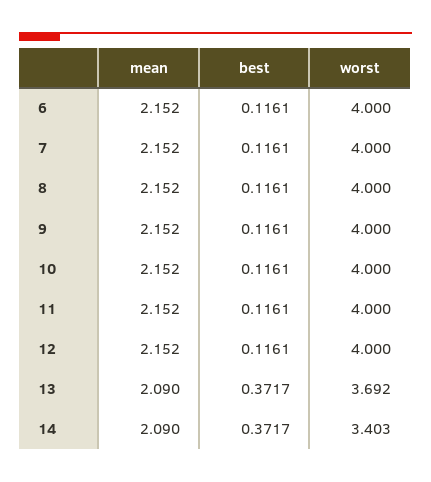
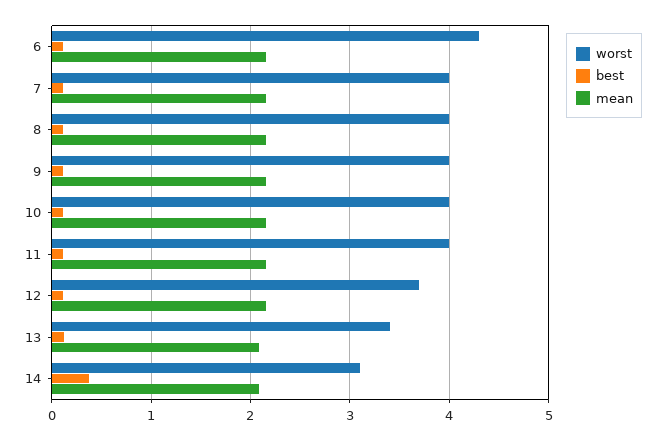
  {
    "mean": {
      "6": 2.152,
      "7": 2.152,
      "8": 2.152,
      "9": 2.152,
      "10": 2.152,
      "11": 2.152,
      "12": 2.152,
      "13": 2.09,
      "14": 2.09
    },
    "best": {
      "6": 0.1161,
      "7": 0.1161,
      "8": 0.1161,
      "9": 0.1161,
      "10": 0.1161,
      "11": 0.1161,
      "12": 0.1161,
-     "13": 0.3717,
+     "13": 0.1,
      "14": 0.3717
    },
    "worst": {
-     "6": 4,
+     "6": 4.3,
      "7": 4,
      "8": 4,
      "9": 4,
      "10": 4,
      "11": 4,
-     "12": 4,
+     "12": 3.7,
-     "13": 3.692,
+     "13": 3.4,
-     "14": 3.403
+     "14": 3.1
    }
  }

